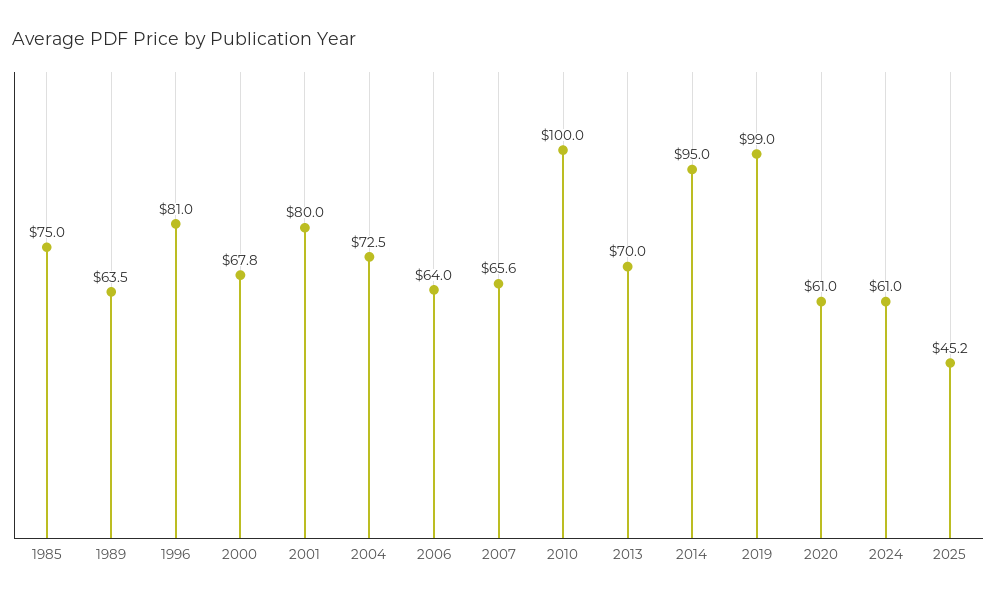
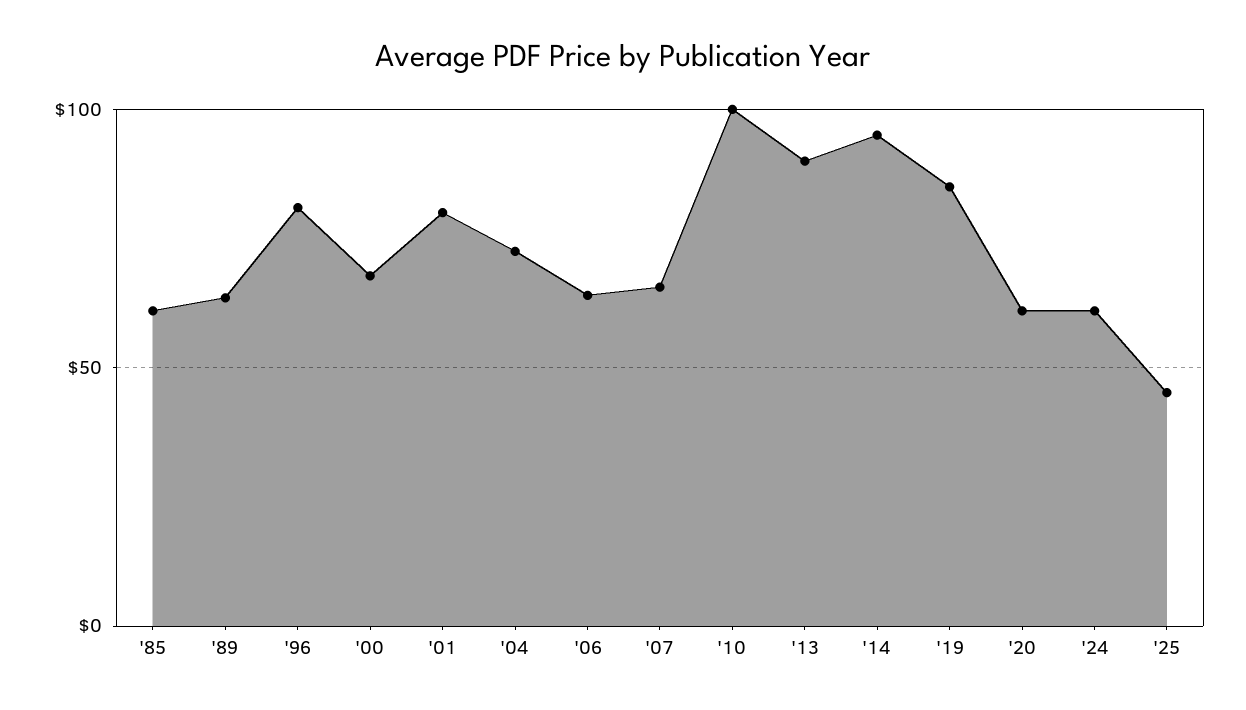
  {
-   "1985": 75,
+   "1985": 60,
    "1989": 63.5,
    "1996": 81,
    "2000": 67.8,
    "2001": 80,
    "2004": 72.5,
    "2006": 64,
    "2007": 65.6,
    "2010": 100,
-   "2013": 70,
+   "2013": 90,
    "2014": 95,
-   "2019": 99,
+   "2019": 85,
    "2020": 61,
    "2024": 61,
    "2025": 45.2
  }

